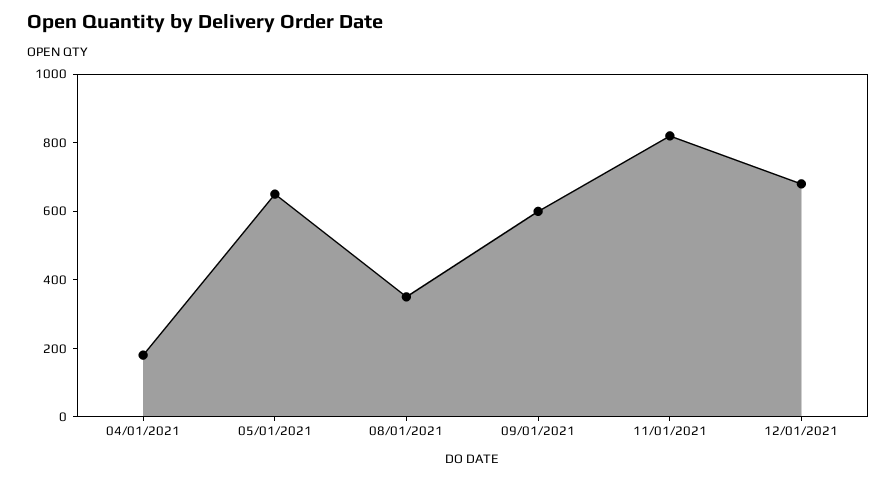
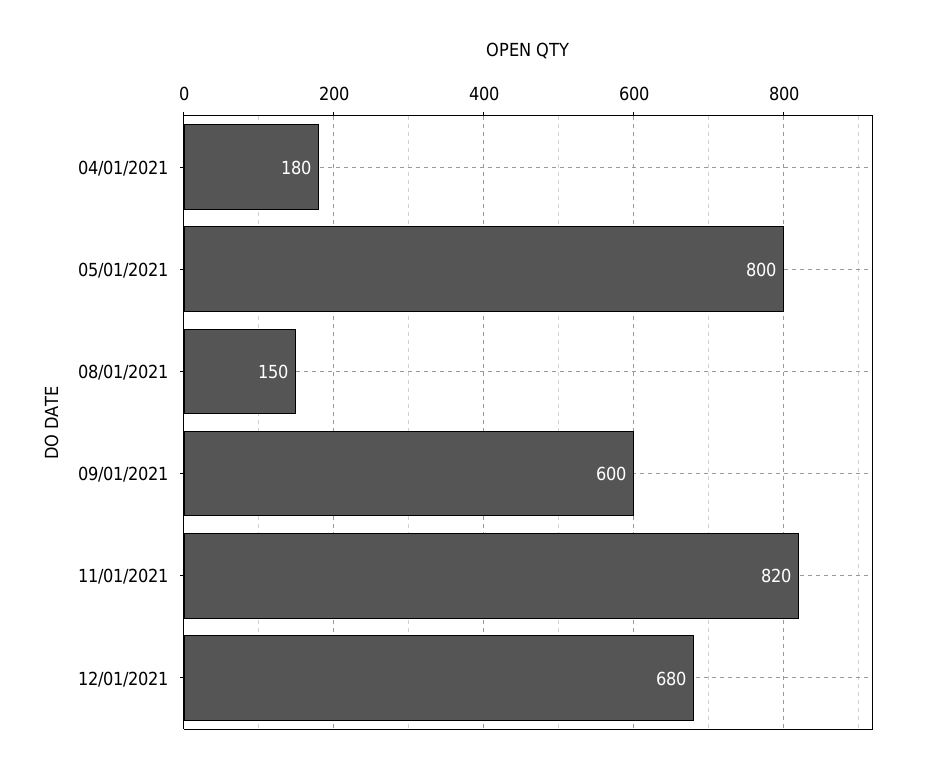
  {
    "04/01/2021": 180,
-   "05/01/2021": 650,
+   "05/01/2021": 800,
-   "08/01/2021": 350,
+   "08/01/2021": 150,
    "09/01/2021": 600,
    "11/01/2021": 820,
    "12/01/2021": 680
  }

